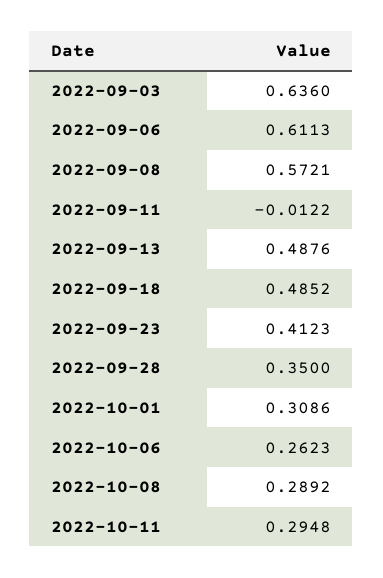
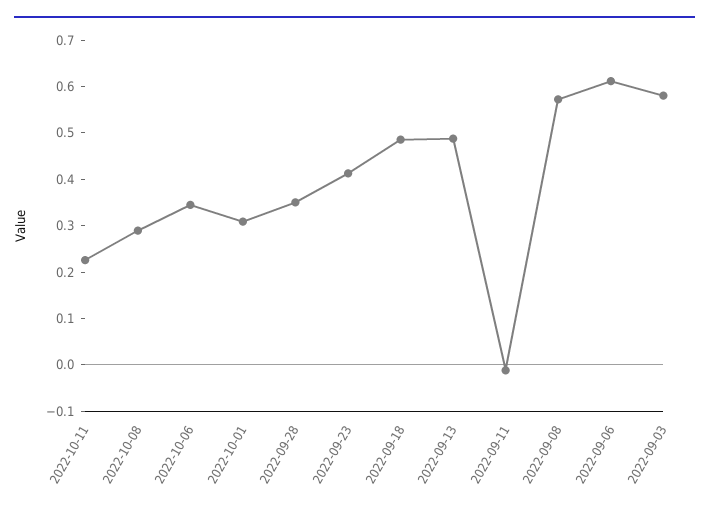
  {
-   "2022-09-03": 0.636,
+   "2022-09-03": 0.58,
    "2022-09-06": 0.6113,
    "2022-09-08": 0.5721,
    "2022-09-11": -0.0122,
    "2022-09-13": 0.4876,
    "2022-09-18": 0.4852,
    "2022-09-23": 0.4123,
    "2022-09-28": 0.35,
    "2022-10-01": 0.3086,
-   "2022-10-06": 0.2623,
+   "2022-10-06": 0.34,
    "2022-10-08": 0.2892,
-   "2022-10-11": 0.2948
+   "2022-10-11": 0.22
  }

